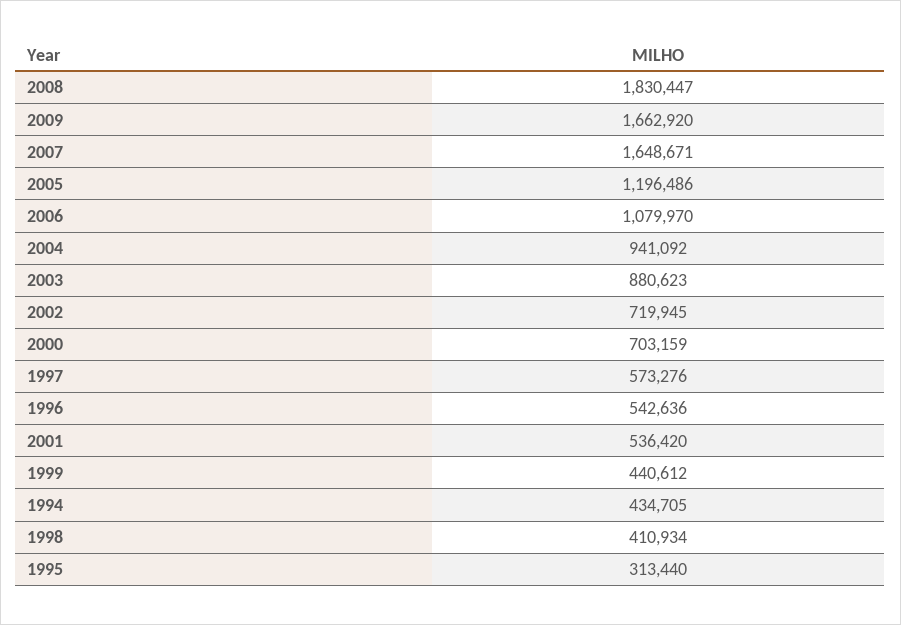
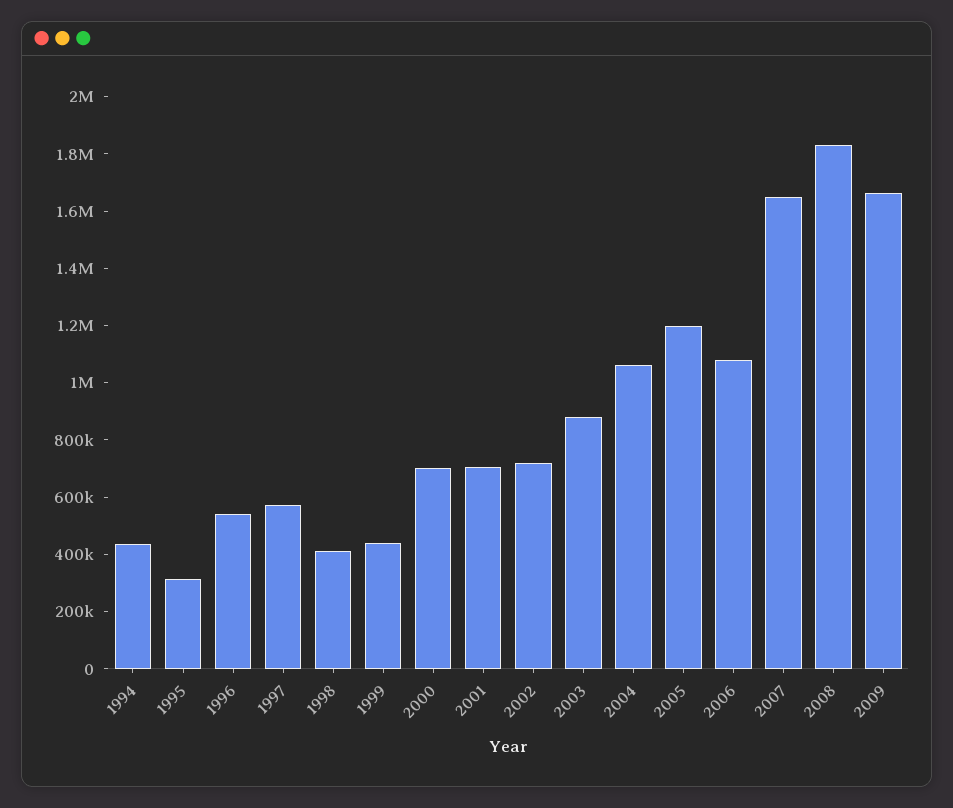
  {
    "2008": 1830447,
    "2009": 1662920,
    "2007": 1648671,
    "2005": 1196486,
    "2006": 1079970,
-   "2004": 941092,
+   "2004": 1050000,
    "2003": 880623,
    "2002": 719945,
    "2000": 703159,
    "1997": 573276,
    "1996": 542636,
-   "2001": 536420,
+   "2001": 700000,
    "1999": 440612,
    "1994": 434705,
    "1998": 410934,
    "1995": 313440
  }

